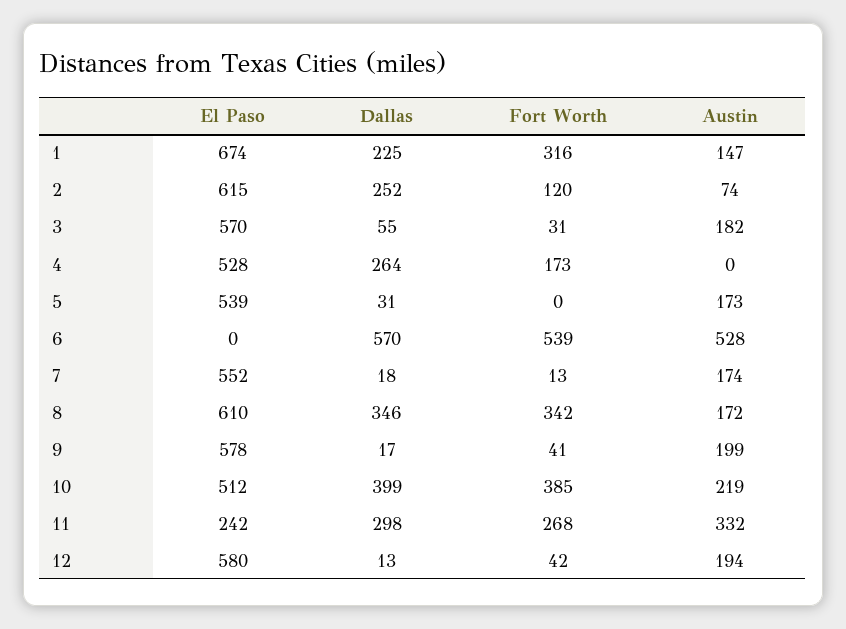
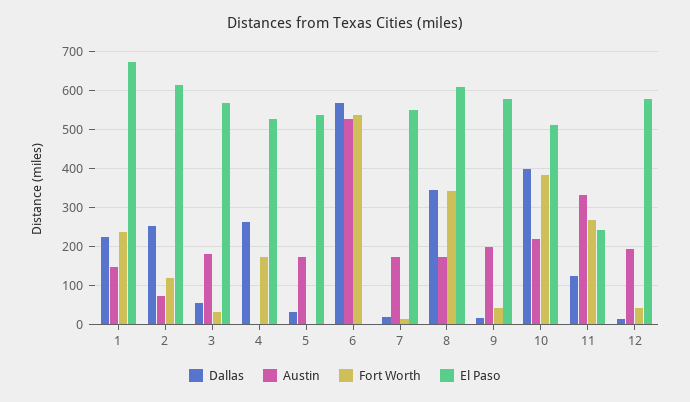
  {
    "El Paso": {
      "1": 674,
      "2": 615,
      "3": 570,
      "4": 528,
      "5": 539,
      "6": 0,
      "7": 552,
      "8": 610,
      "9": 578,
      "10": 512,
      "11": 242,
      "12": 580
    },
    "Dallas": {
      "1": 225,
      "2": 252,
      "3": 55,
      "4": 264,
      "5": 31,
      "6": 570,
      "7": 18,
      "8": 346,
      "9": 17,
      "10": 399,
-     "11": 298,
+     "11": 120,
      "12": 13
    },
    "Fort Worth": {
-     "1": 316,
+     "1": 240,
      "2": 120,
      "3": 31,
      "4": 173,
      "5": 0,
      "6": 539,
      "7": 13,
      "8": 342,
      "9": 41,
      "10": 385,
      "11": 268,
      "12": 42
    },
    "Austin": {
      "1": 147,
      "2": 74,
      "3": 182,
      "4": 0,
      "5": 173,
      "6": 528,
      "7": 174,
      "8": 172,
      "9": 199,
      "10": 219,
      "11": 332,
      "12": 194
    }
  }

